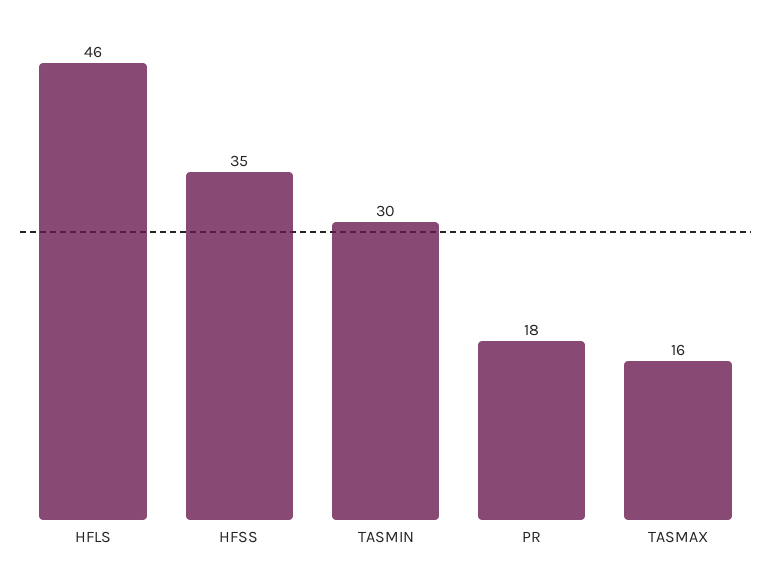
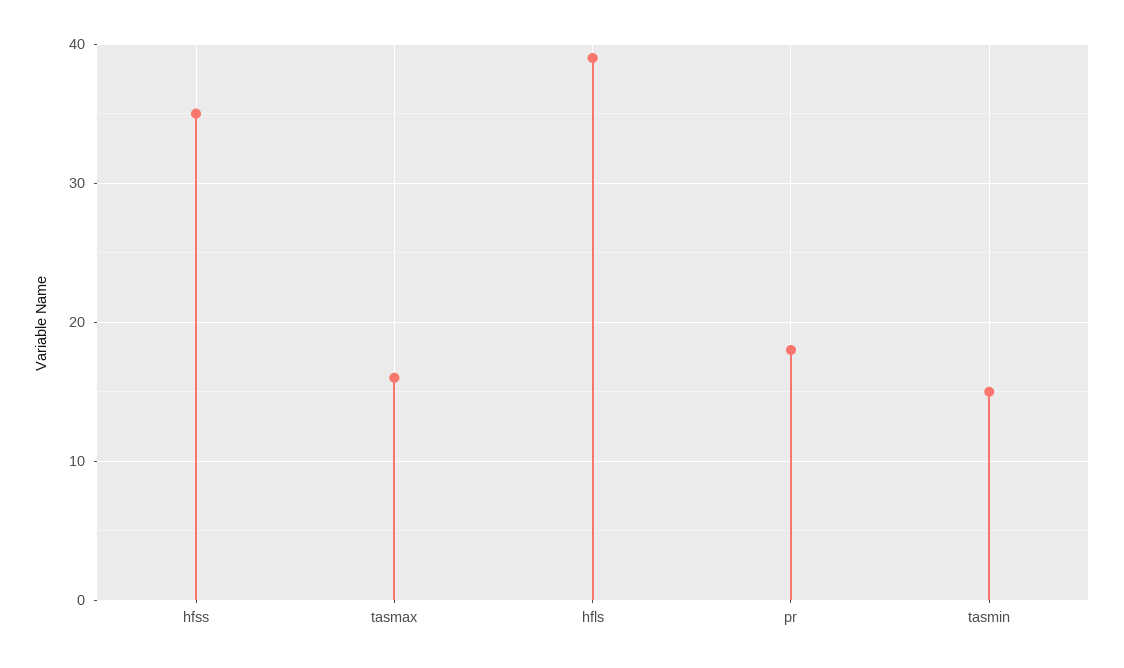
  {
-   "HFLS": 46,
+   "HFLS": 39,
    "HFSS": 35,
-   "TASMIN": 30,
+   "TASMIN": 15,
    "PR": 18,
    "TASMAX": 16
  }

